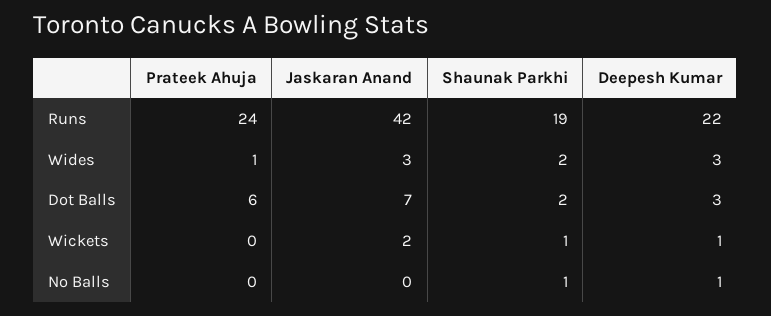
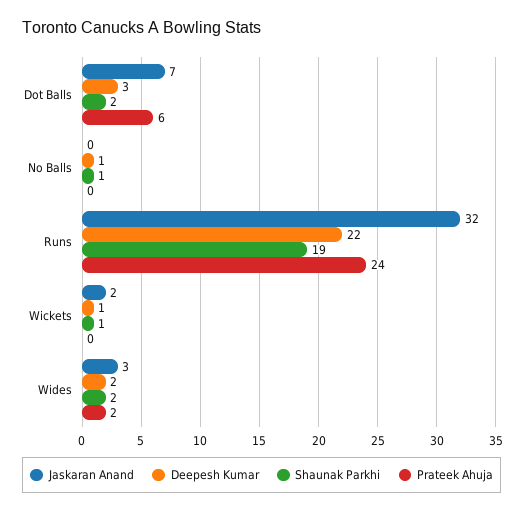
  {
    "Prateek Ahuja": {
      "Runs": 24,
-     "Wides": 1,
+     "Wides": 2,
      "Dot Balls": 6,
      "Wickets": 0,
      "No Balls": 0
    },
    "Jaskaran Anand": {
-     "Runs": 42,
+     "Runs": 32,
      "Wides": 3,
      "Dot Balls": 7,
      "Wickets": 2,
      "No Balls": 0
    },
    "Shaunak Parkhi": {
      "Runs": 19,
      "Wides": 2,
      "Dot Balls": 2,
      "Wickets": 1,
      "No Balls": 1
    },
    "Deepesh Kumar": {
      "Runs": 22,
-     "Wides": 3,
+     "Wides": 2,
      "Dot Balls": 3,
      "Wickets": 1,
      "No Balls": 1
    }
  }

